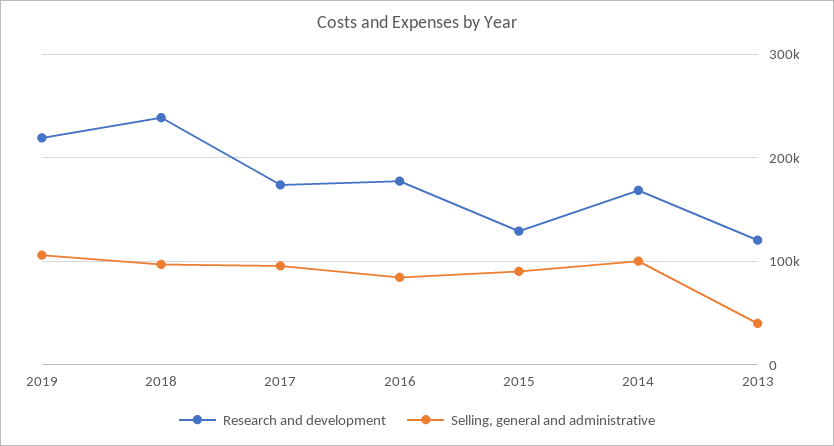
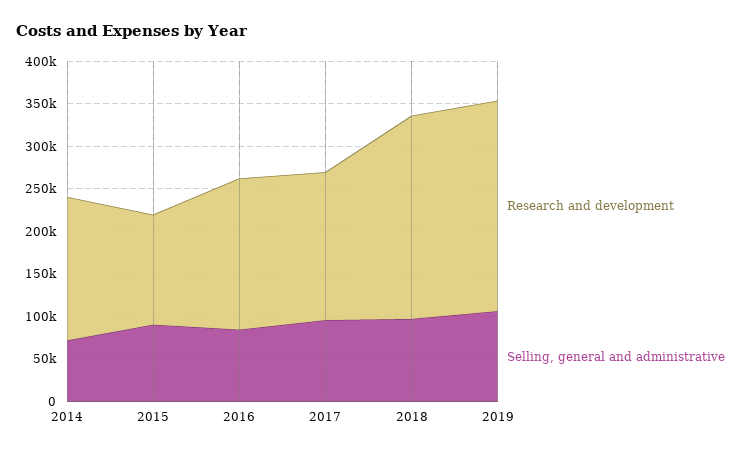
  {
    "Research and development": {
-     "2019": 220000,
+     "2019": 250000,
      "2018": 240000,
      "2017": 170000,
      "2016": 180000,
      "2015": 130000,
-     "2014": 170000,
+     "2014": 170000
-     "2013": 120000
    },
    "Selling, general and administrative": {
      "2019": 110000,
      "2018": 100000,
      "2017": 100000,
      "2016": 80000,
      "2015": 90000,
-     "2014": 100000,
+     "2014": 70000
-     "2013": 40000
    }
  }

